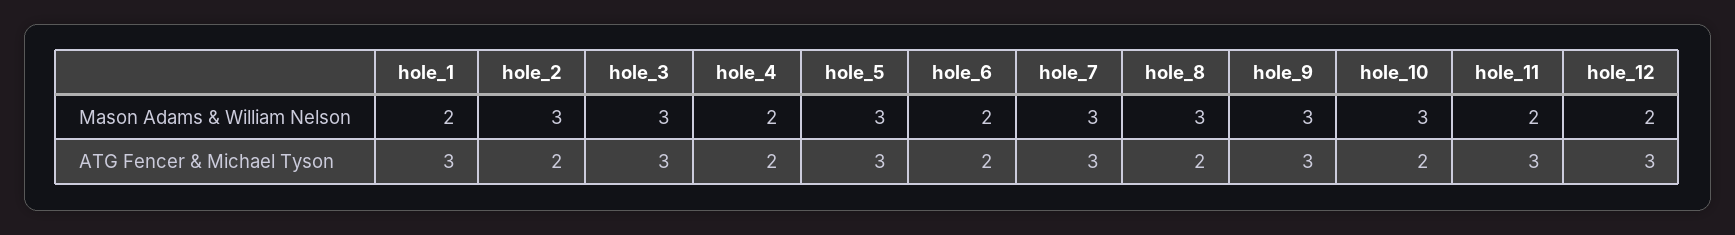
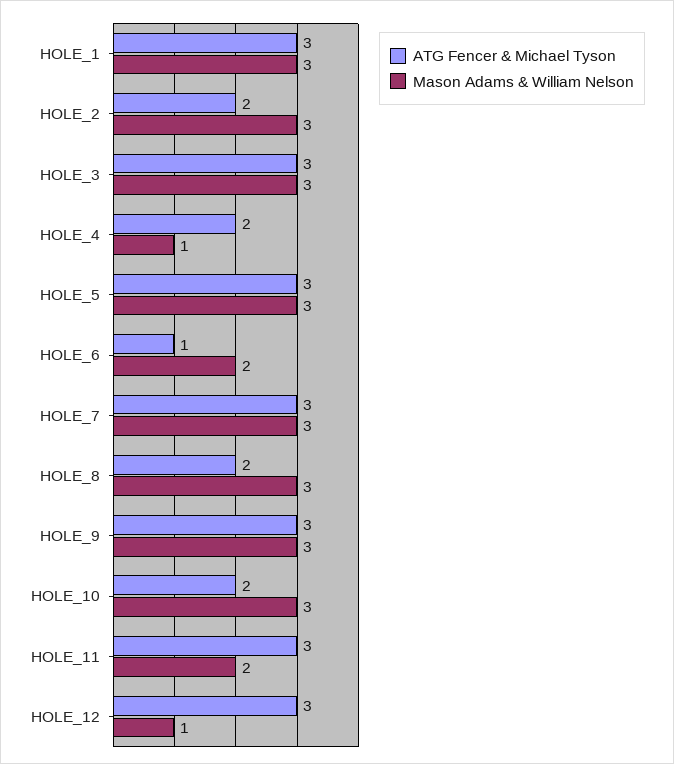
  {
    "Mason Adams & William Nelson": {
-     "hole_1": 2,
+     "hole_1": 3,
      "hole_2": 3,
      "hole_3": 3,
-     "hole_4": 2,
+     "hole_4": 1,
      "hole_5": 3,
      "hole_6": 2,
      "hole_7": 3,
      "hole_8": 3,
      "hole_9": 3,
      "hole_10": 3,
      "hole_11": 2,
-     "hole_12": 2
+     "hole_12": 1
    },
    "ATG Fencer & Michael Tyson": {
      "hole_1": 3,
      "hole_2": 2,
      "hole_3": 3,
      "hole_4": 2,
      "hole_5": 3,
-     "hole_6": 2,
+     "hole_6": 1,
      "hole_7": 3,
      "hole_8": 2,
      "hole_9": 3,
      "hole_10": 2,
      "hole_11": 3,
      "hole_12": 3
    }
  }

